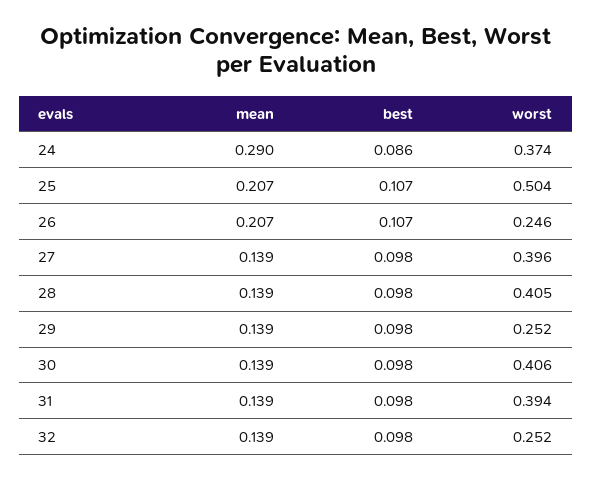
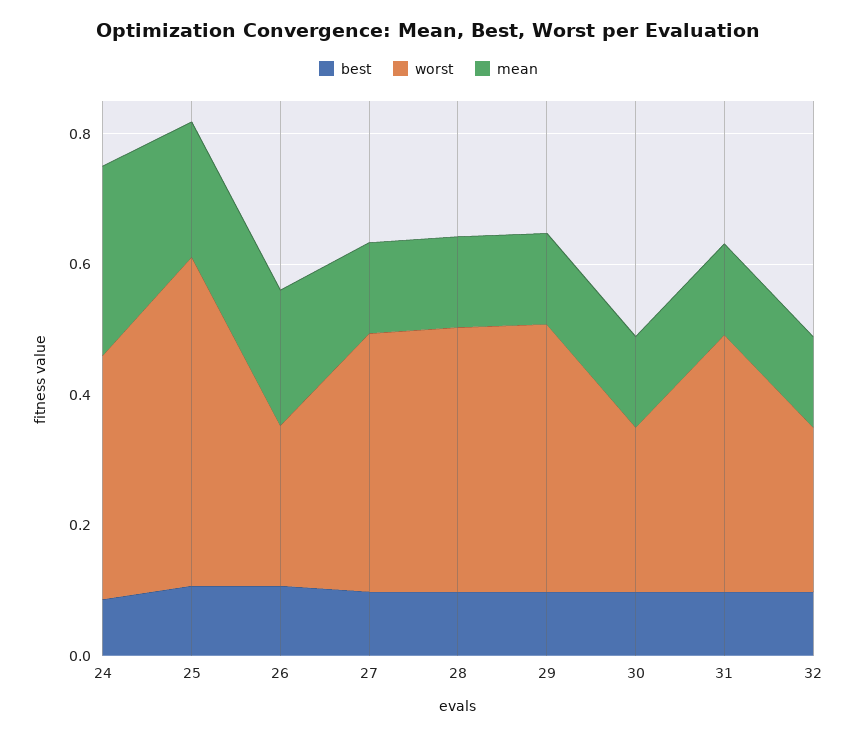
  {
    "mean": {
      "24": 0.29,
      "25": 0.207,
      "26": 0.207,
      "27": 0.139,
      "28": 0.139,
      "29": 0.139,
      "30": 0.139,
      "31": 0.139,
      "32": 0.139
    },
    "best": {
      "24": 0.086,
      "25": 0.107,
      "26": 0.107,
      "27": 0.098,
      "28": 0.098,
      "29": 0.098,
      "30": 0.098,
      "31": 0.098,
      "32": 0.098
    },
    "worst": {
      "24": 0.374,
      "25": 0.504,
      "26": 0.246,
      "27": 0.396,
      "28": 0.405,
-     "29": 0.252,
+     "29": 0.4,
-     "30": 0.406,
+     "30": 0.25,
      "31": 0.394,
      "32": 0.252
    }
  }

